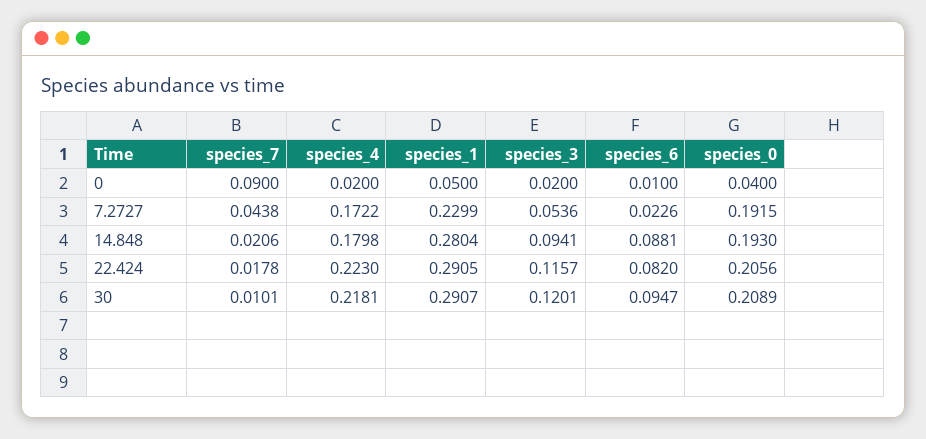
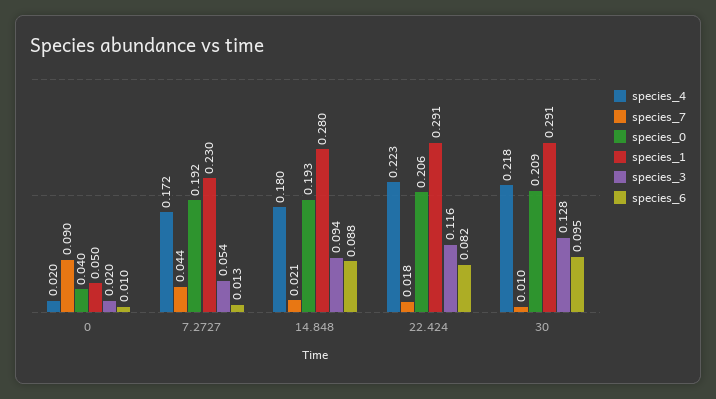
  {
    "species_7": {
      "0": 0.09,
      "7.2727": 0.0438,
      "14.848": 0.0206,
      "22.424": 0.0178,
      "30": 0.0101
    },
    "species_4": {
      "0": 0.02,
      "7.2727": 0.1722,
      "14.848": 0.1798,
      "22.424": 0.223,
      "30": 0.2181
    },
    "species_1": {
      "0": 0.05,
      "7.2727": 0.2299,
      "14.848": 0.2804,
      "22.424": 0.2905,
      "30": 0.2907
    },
    "species_3": {
      "0": 0.02,
      "7.2727": 0.0536,
      "14.848": 0.0941,
      "22.424": 0.1157,
-     "30": 0.1201
+     "30": 0.128
    },
    "species_6": {
      "0": 0.01,
-     "7.2727": 0.0226,
+     "7.2727": 0.013,
      "14.848": 0.0881,
      "22.424": 0.082,
      "30": 0.0947
    },
    "species_0": {
      "0": 0.04,
      "7.2727": 0.1915,
      "14.848": 0.193,
      "22.424": 0.2056,
      "30": 0.2089
    }
  }

